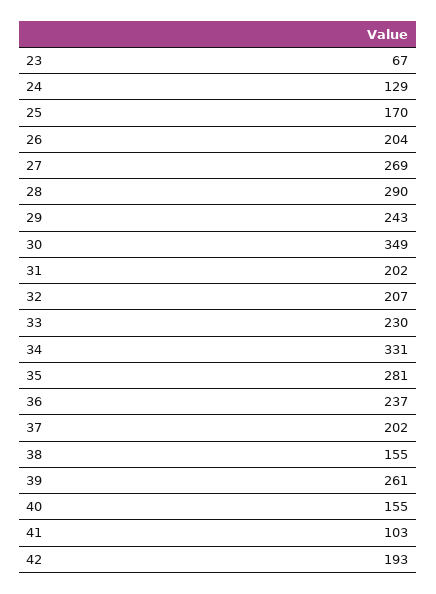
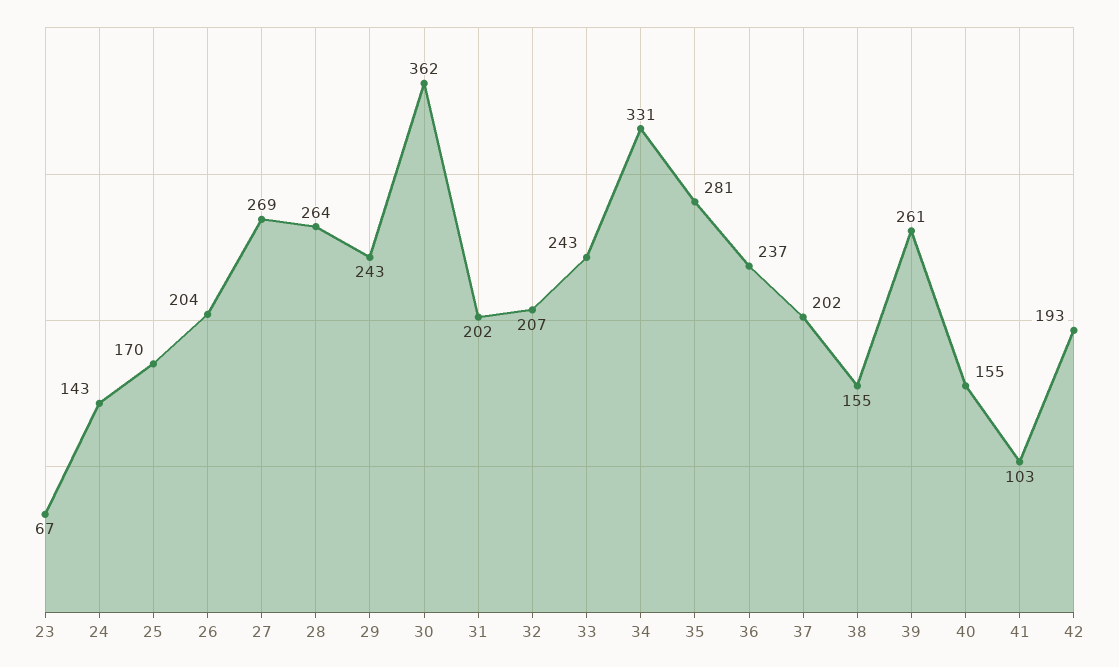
  {
    "23": 67,
-   "24": 129,
+   "24": 143,
    "25": 170,
    "26": 204,
    "27": 269,
-   "28": 290,
+   "28": 264,
    "29": 243,
-   "30": 349,
+   "30": 362,
    "31": 202,
    "32": 207,
-   "33": 230,
+   "33": 243,
    "34": 331,
    "35": 281,
    "36": 237,
    "37": 202,
    "38": 155,
    "39": 261,
    "40": 155,
    "41": 103,
    "42": 193
  }

